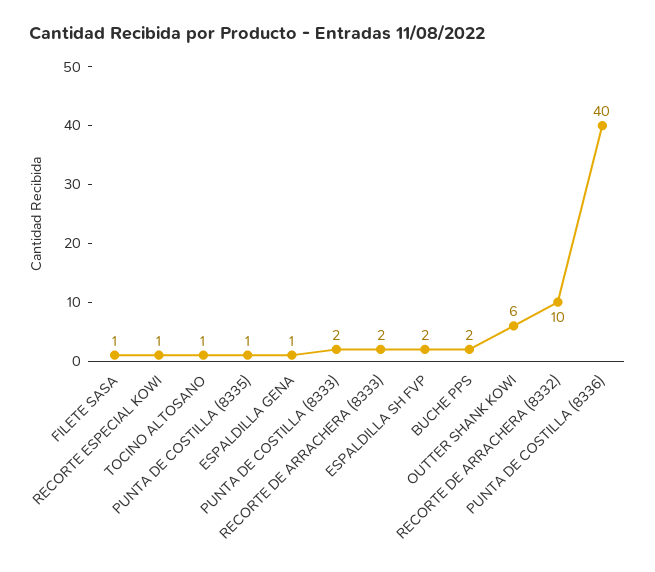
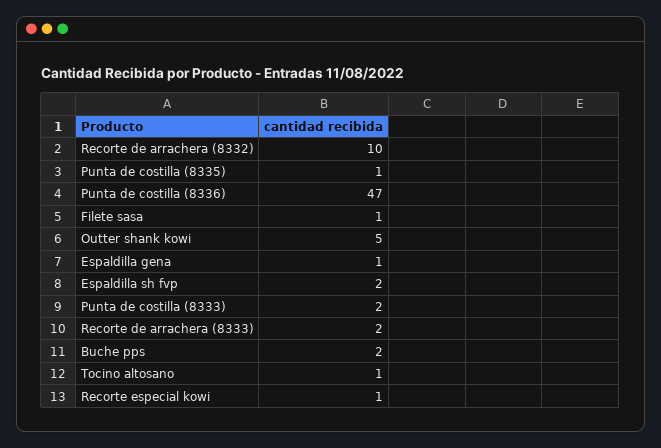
  {
    "FILETE SASA": 1,
    "RECORTE ESPECIAL KOWI": 1,
    "TOCINO ALTOSANO": 1,
    "PUNTA DE COSTILLA (8335)": 1,
    "ESPALDILLA GENA": 1,
    "PUNTA DE COSTILLA (8333)": 2,
    "RECORTE DE ARRACHERA (8333)": 2,
    "ESPALDILLA SH FVP": 2,
    "BUCHE PPS": 2,
-   "OUTTER SHANK KOWI": 6,
+   "OUTTER SHANK KOWI": 5,
    "RECORTE DE ARRACHERA (8332)": 10,
-   "PUNTA DE COSTILLA (8336)": 40
+   "PUNTA DE COSTILLA (8336)": 47
  }

